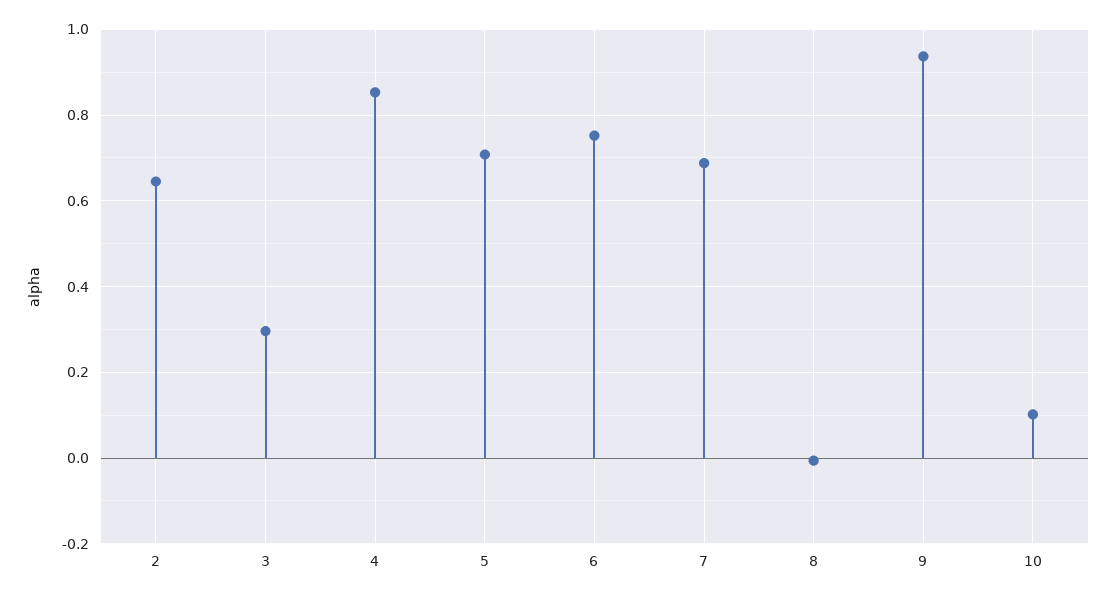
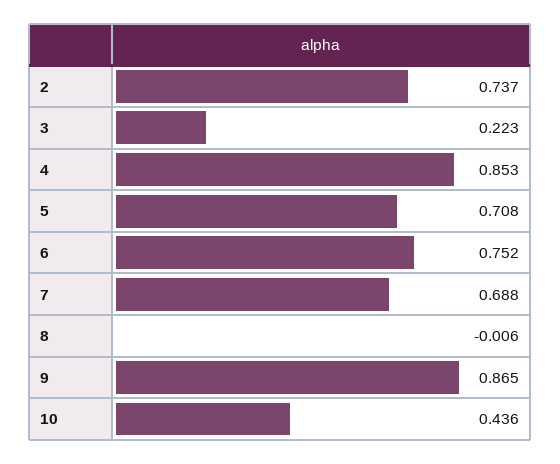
  {
-   "2": 0.64,
+   "2": 0.737,
-   "3": 0.3,
+   "3": 0.223,
    "4": 0.853,
    "5": 0.708,
    "6": 0.752,
    "7": 0.688,
    "8": -0.006,
-   "9": 0.94,
+   "9": 0.865,
-   "10": 0.1
+   "10": 0.436
  }

